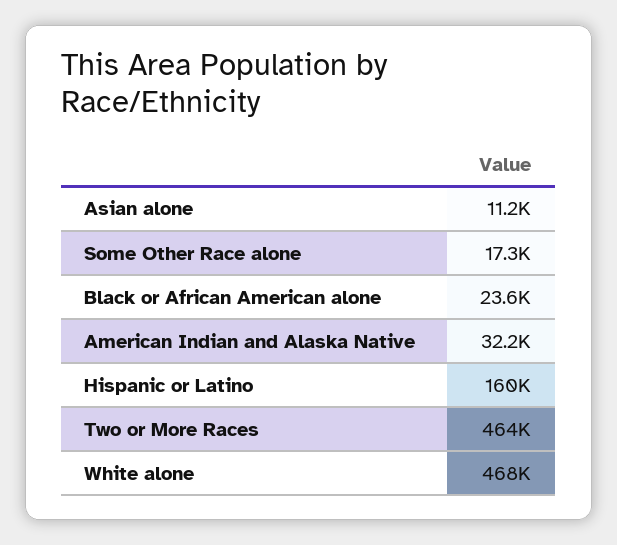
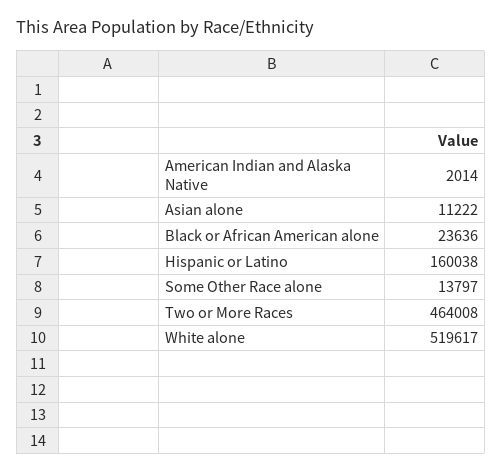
  {
    "Asian alone": 11222,
-   "Some Other Race alone": 17300,
+   "Some Other Race alone": 13797,
    "Black or African American alone": 23636,
-   "American Indian and Alaska Native": 32200,
+   "American Indian and Alaska Native": 2014,
    "Hispanic or Latino": 160038,
    "Two or More Races": 464008,
-   "White alone": 468000
+   "White alone": 519617
  }

